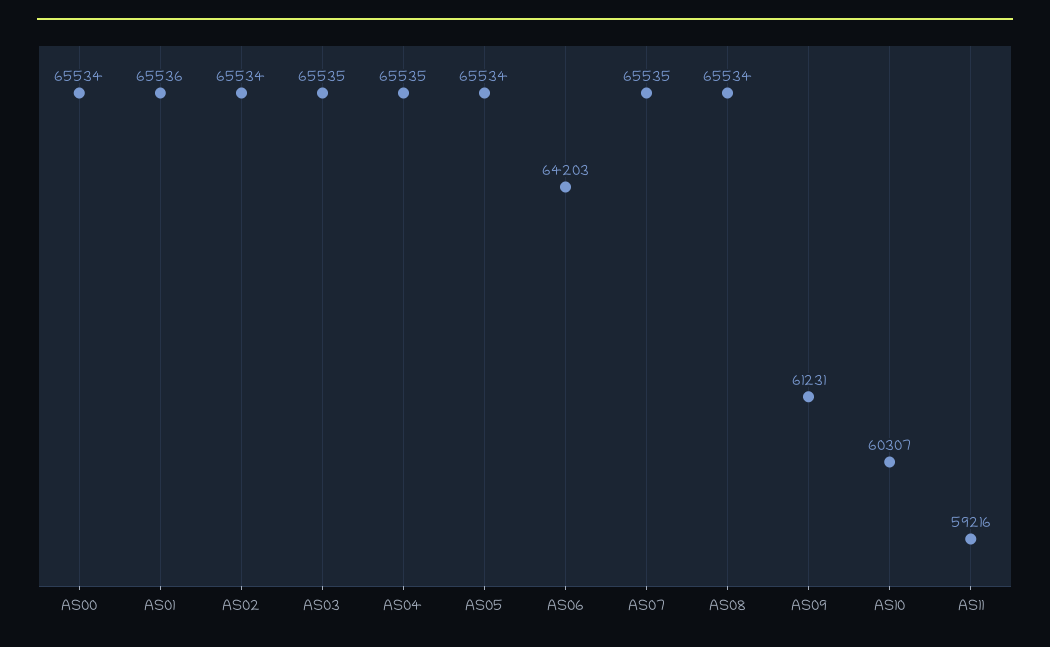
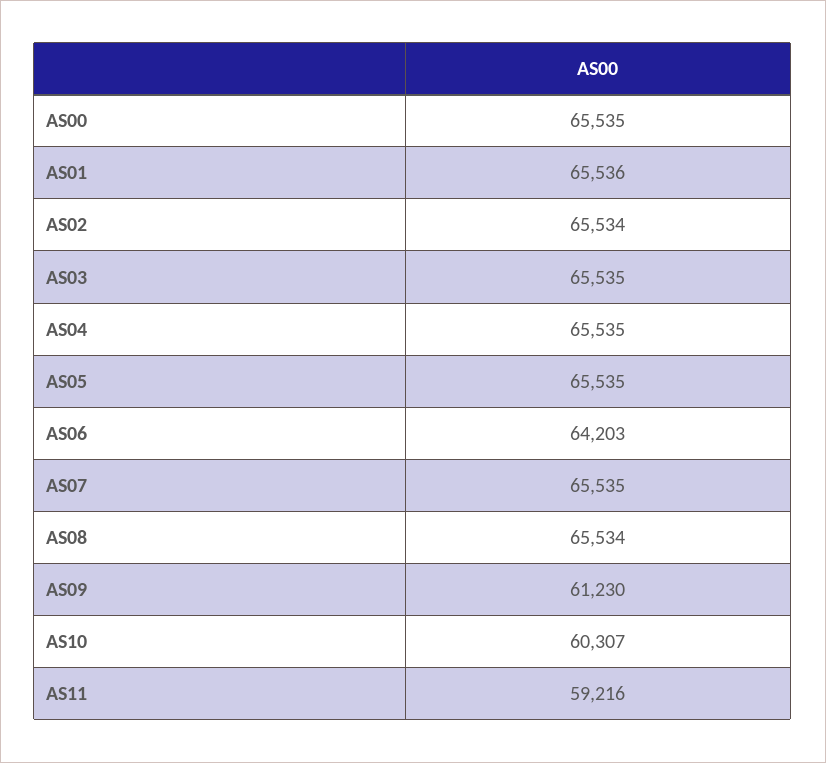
  {
-   "AS00": 65534,
+   "AS00": 65535,
    "AS01": 65536,
    "AS02": 65534,
    "AS03": 65535,
    "AS04": 65535,
-   "AS05": 65534,
+   "AS05": 65535,
    "AS06": 64203,
    "AS07": 65535,
    "AS08": 65534,
-   "AS09": 61231,
+   "AS09": 61230,
    "AS10": 60307,
    "AS11": 59216
  }

